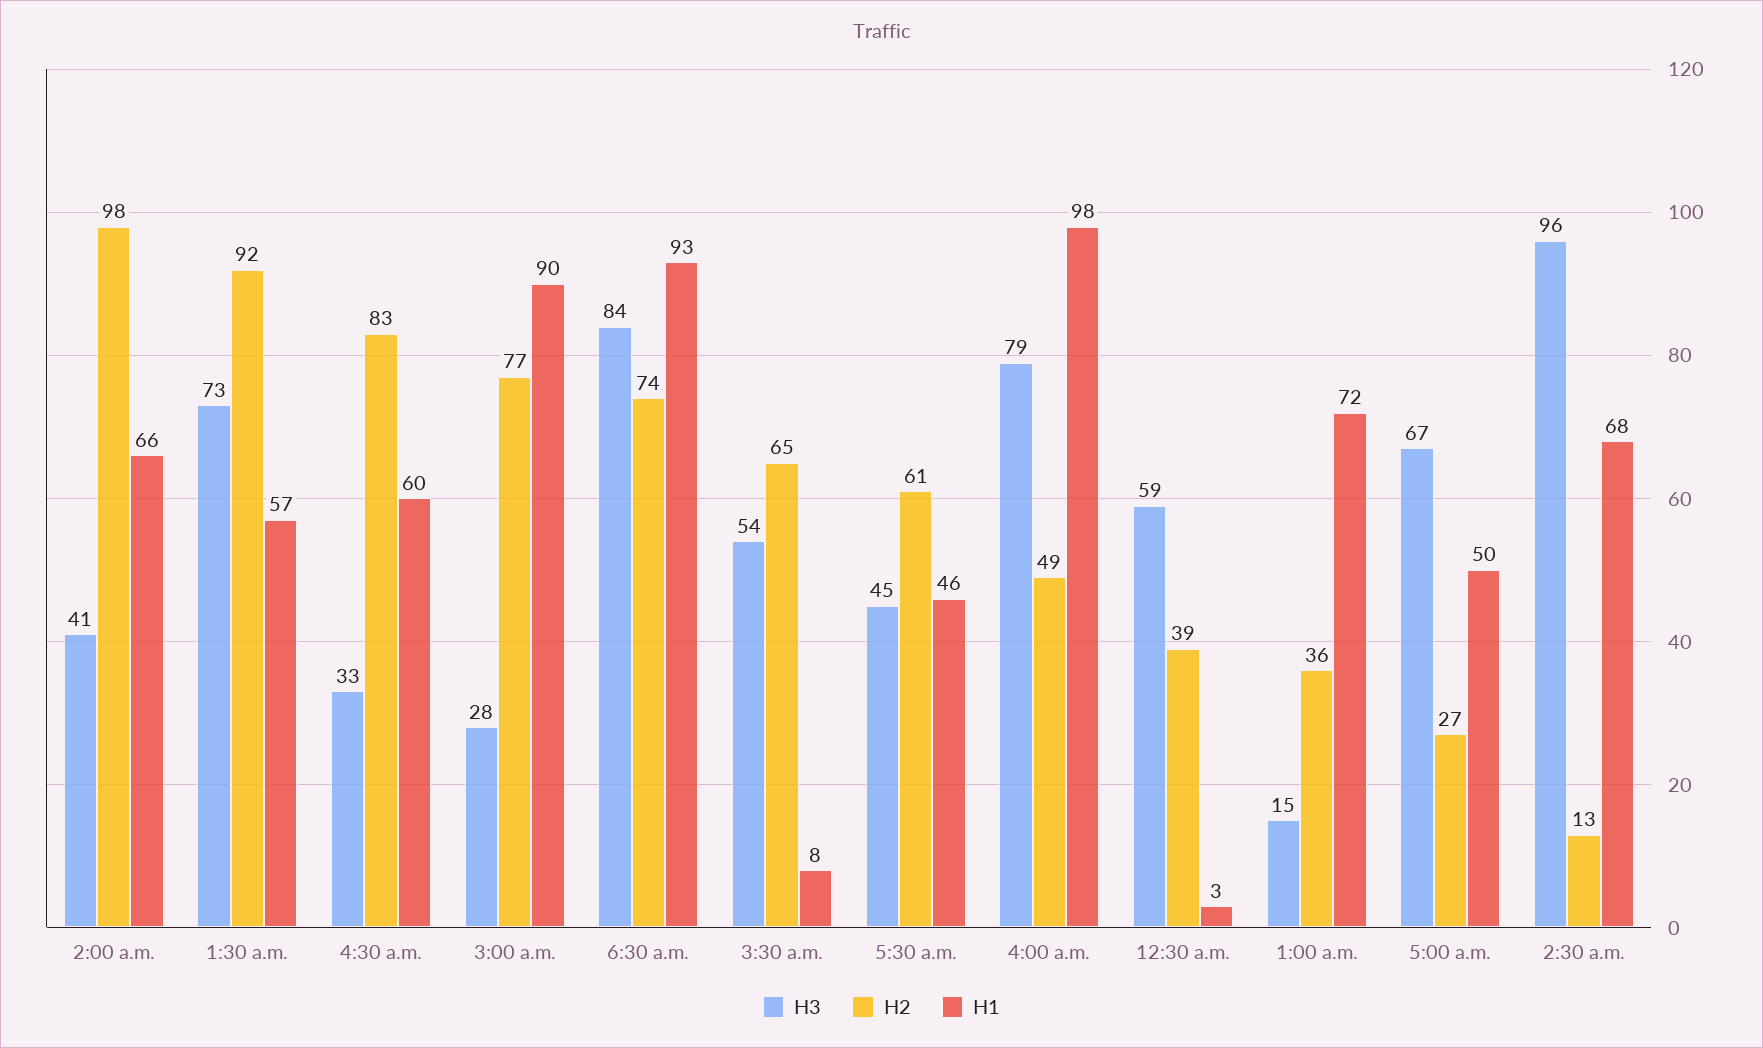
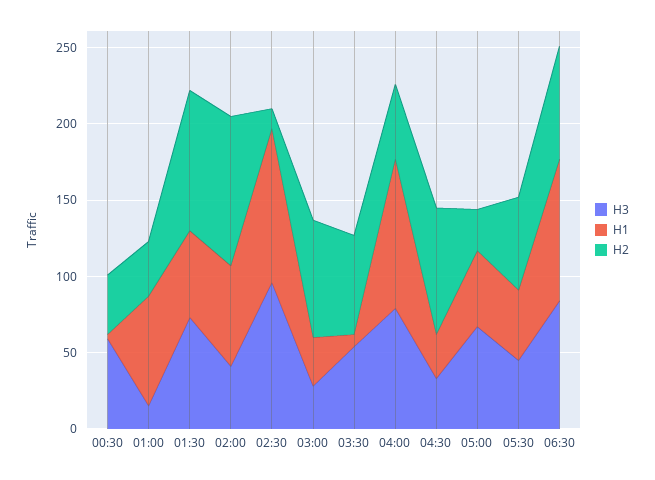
  {
    "H3": {
      "2:00 a.m.": 41,
      "1:30 a.m.": 73,
      "4:30 a.m.": 33,
      "3:00 a.m.": 28,
      "6:30 a.m.": 84,
      "3:30 a.m.": 54,
      "5:30 a.m.": 45,
      "4:00 a.m.": 79,
      "12:30 a.m.": 59,
      "1:00 a.m.": 15,
      "5:00 a.m.": 67,
      "2:30 a.m.": 96
    },
    "H2": {
      "2:00 a.m.": 98,
      "1:30 a.m.": 92,
      "4:30 a.m.": 83,
      "3:00 a.m.": 77,
      "6:30 a.m.": 74,
      "3:30 a.m.": 65,
      "5:30 a.m.": 61,
      "4:00 a.m.": 49,
      "12:30 a.m.": 39,
      "1:00 a.m.": 36,
      "5:00 a.m.": 27,
      "2:30 a.m.": 13
    },
    "H1": {
      "2:00 a.m.": 66,
      "1:30 a.m.": 57,
-     "4:30 a.m.": 60,
+     "4:30 a.m.": 30,
-     "3:00 a.m.": 90,
+     "3:00 a.m.": 30,
      "6:30 a.m.": 93,
      "3:30 a.m.": 8,
      "5:30 a.m.": 46,
      "4:00 a.m.": 98,
      "12:30 a.m.": 3,
      "1:00 a.m.": 72,
      "5:00 a.m.": 50,
-     "2:30 a.m.": 68
+     "2:30 a.m.": 100
    }
  }

